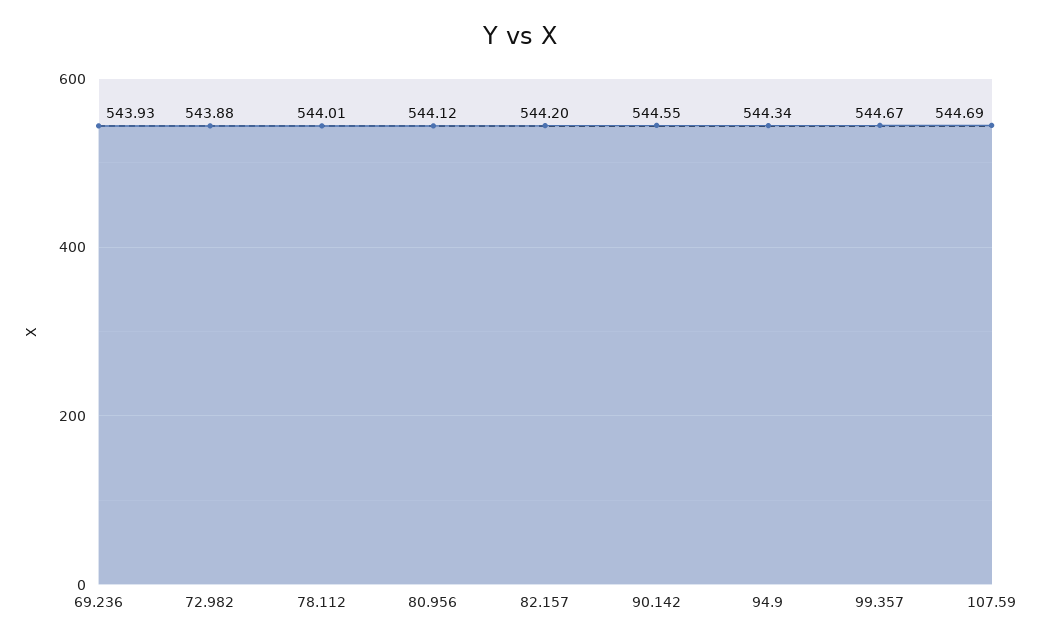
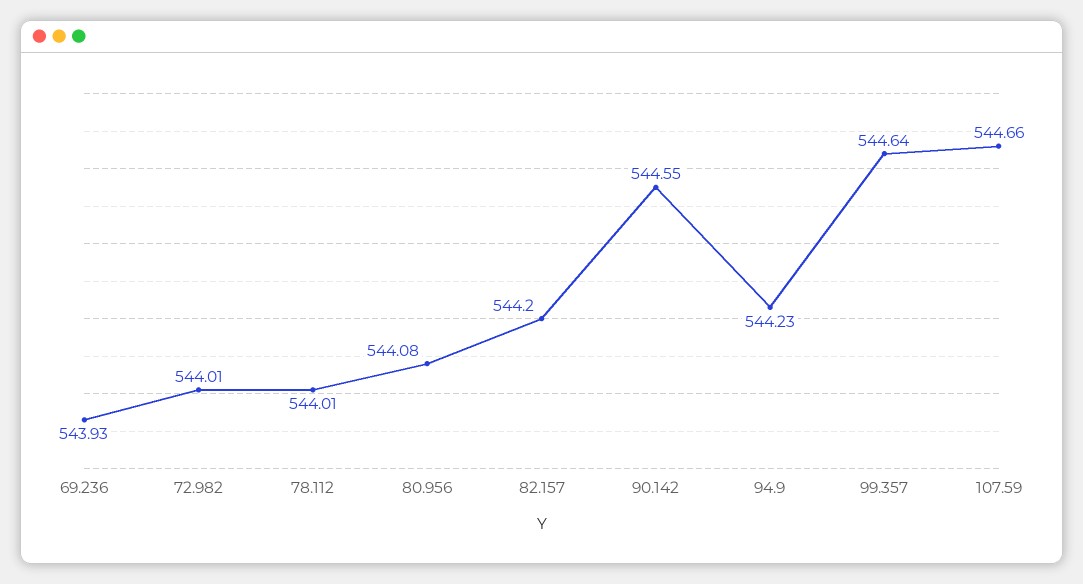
  {
    "69.236": 543.93,
-   "72.982": 543.88,
+   "72.982": 544.01,
    "78.112": 544.01,
-   "80.956": 544.12,
+   "80.956": 544.08,
    "82.157": 544.2,
    "90.142": 544.55,
-   "94.9": 544.34,
+   "94.9": 544.23,
-   "99.357": 544.67,
+   "99.357": 544.64,
-   "107.59": 544.69
+   "107.59": 544.66
  }

